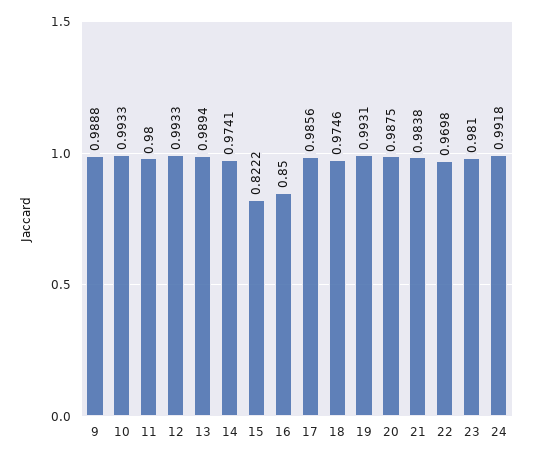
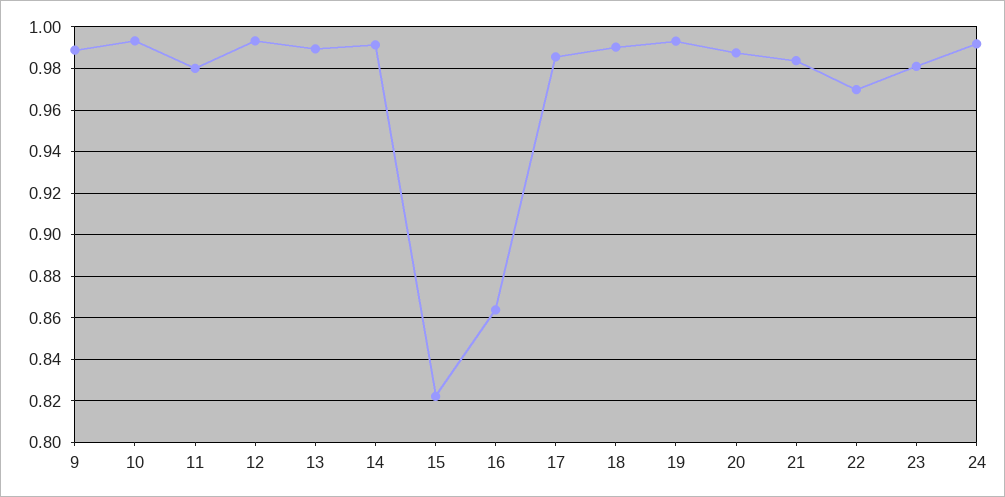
  {
    "9": 0.9888,
    "10": 0.9933,
    "11": 0.98,
    "12": 0.9933,
    "13": 0.9894,
-   "14": 0.9741,
+   "14": 0.99,
    "15": 0.8222,
-   "16": 0.85,
+   "16": 0.865,
    "17": 0.9856,
-   "18": 0.9746,
+   "18": 0.99,
    "19": 0.9931,
    "20": 0.9875,
    "21": 0.9838,
    "22": 0.9698,
    "23": 0.981,
    "24": 0.9918
  }

